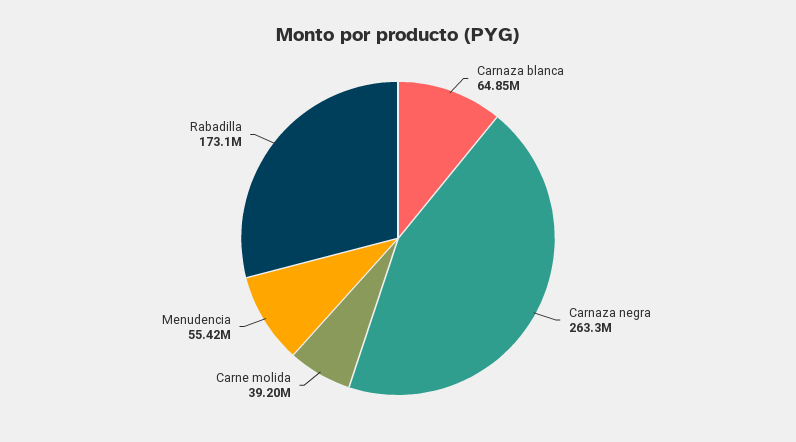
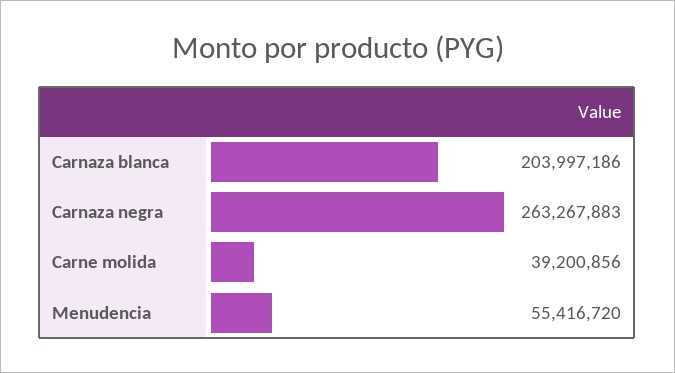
  {
-   "Carnaza blanca": 64850000,
+   "Carnaza blanca": 203997186,
    "Carnaza negra": 263267883,
    "Carne molida": 39200856,
-   "Menudencia": 55416720,
+   "Menudencia": 55416720
-   "Rabadilla": 173100000
  }

